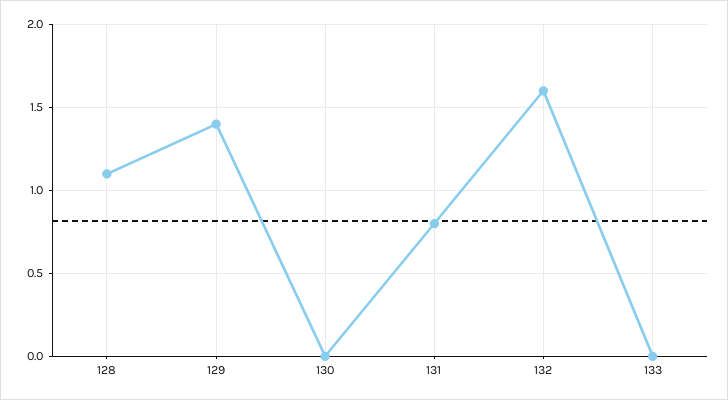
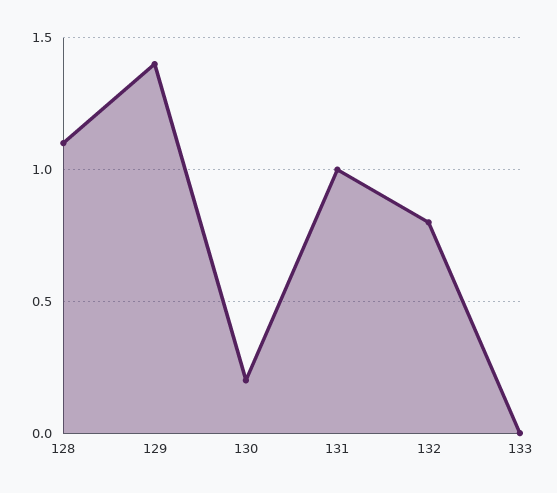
  {
    "128": 1.1,
    "129": 1.4,
-   "130": 0,
+   "130": 0.2,
-   "131": 0.8,
+   "131": 1,
-   "132": 1.6,
+   "132": 0.8,
    "133": 0
  }

